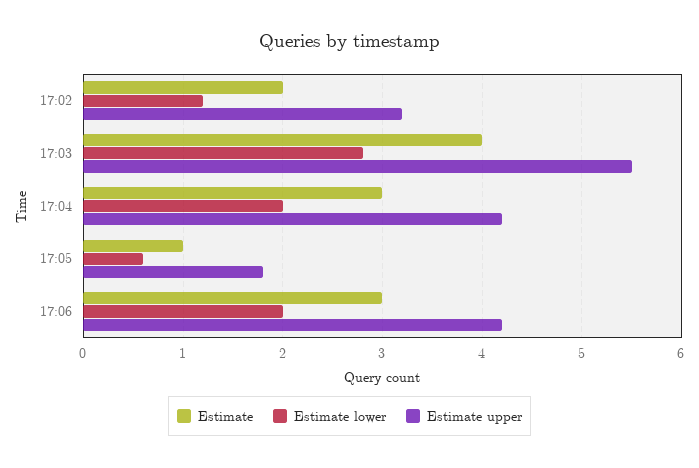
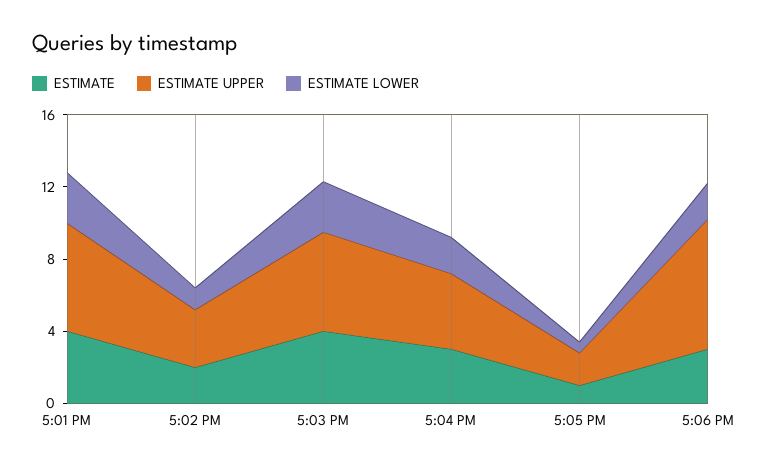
  {
    "Estimate": {
      "17:02": 2,
      "17:03": 4,
      "17:04": 3,
      "17:05": 1,
-     "17:06": 3
+     "17:06": 3,
+     "5:01 PM": 4
    },
    "Estimate lower": {
      "17:02": 1.2,
      "17:03": 2.8,
      "17:04": 2,
      "17:05": 0.6,
-     "17:06": 2
+     "17:06": 2,
+     "5:01 PM": 3
    },
    "Estimate upper": {
      "17:02": 3.2,
      "17:03": 5.5,
      "17:04": 4.2,
      "17:05": 1.8,
-     "17:06": 4.2
+     "17:06": 7,
+     "5:01 PM": 6
    }
  }

